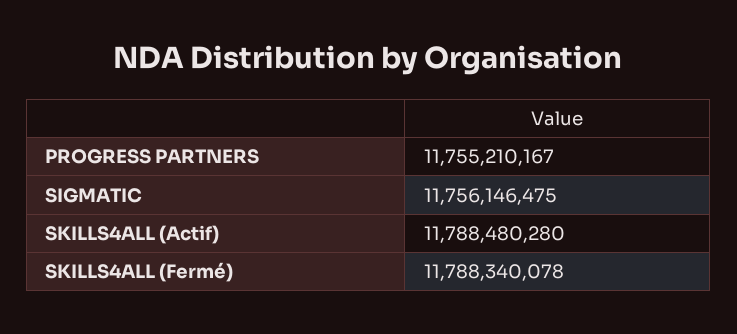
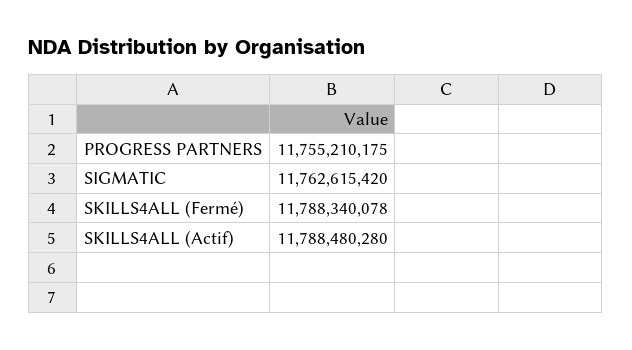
  {
-   "PROGRESS PARTNERS": 11755210167,
+   "PROGRESS PARTNERS": 11755210175,
-   "SIGMATIC": 11756146475,
+   "SIGMATIC": 11762615420,
    "SKILLS4ALL (Actif)": 11788480280,
    "SKILLS4ALL (Fermé)": 11788340078
  }

